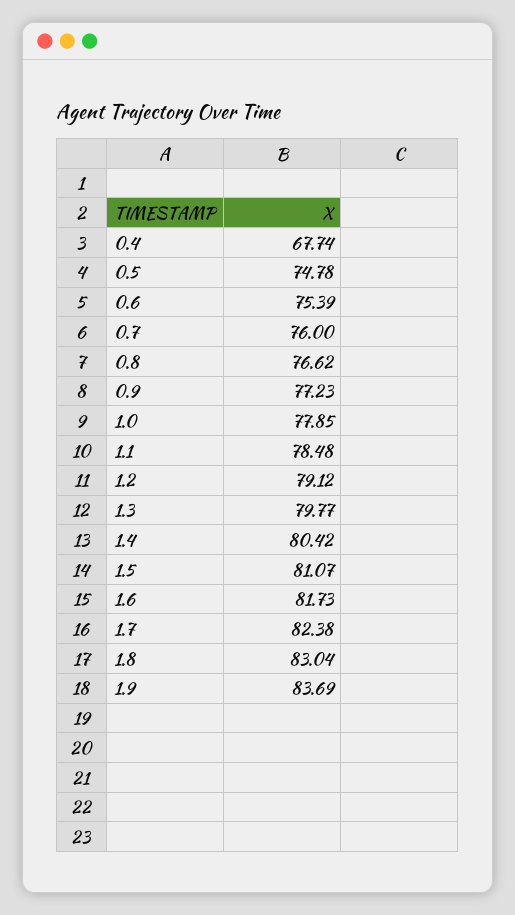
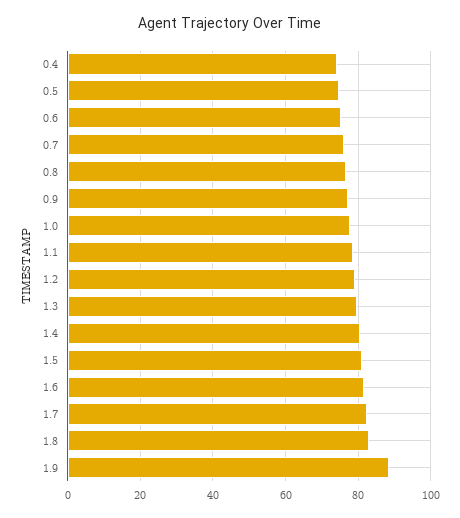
  {
-   "0.4": 67.74,
+   "0.4": 74,
    "0.5": 74.78,
    "0.6": 75.39,
    "0.7": 76,
    "0.8": 76.62,
    "0.9": 77.23,
    "1.0": 77.85,
    "1.1": 78.48,
    "1.2": 79.12,
    "1.3": 79.77,
    "1.4": 80.42,
    "1.5": 81.07,
    "1.6": 81.73,
    "1.7": 82.38,
    "1.8": 83.04,
-   "1.9": 83.69
+   "1.9": 88
  }

